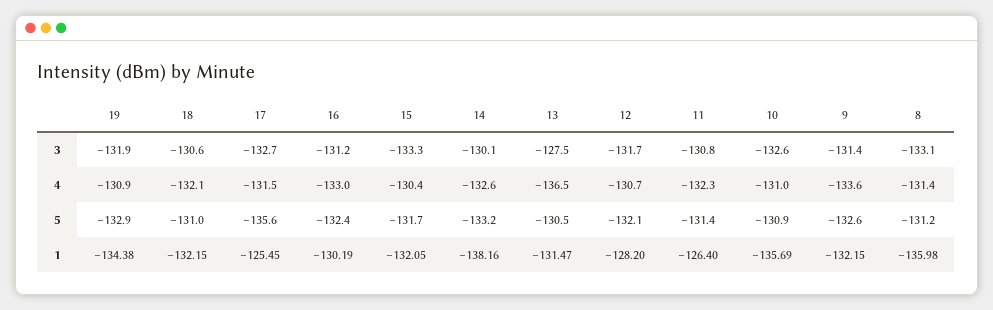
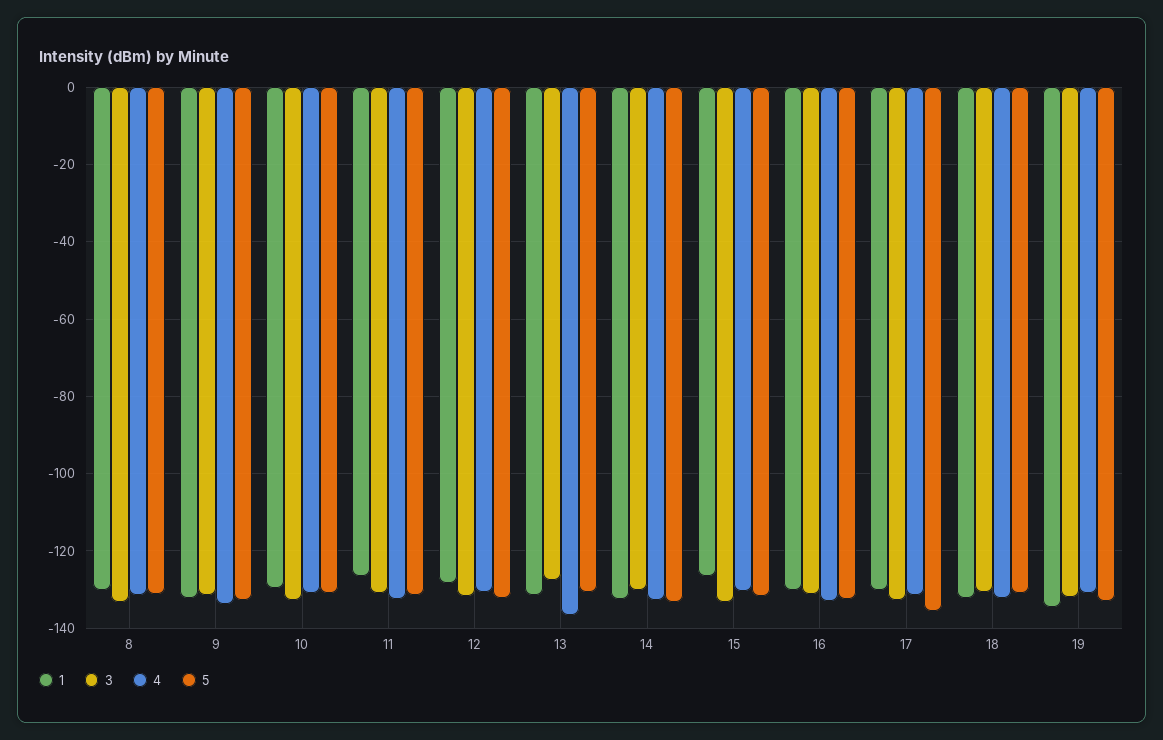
  {
    "3": {
      "19": -131.9,
      "18": -130.6,
      "17": -132.7,
      "16": -131.2,
      "15": -133.3,
      "14": -130.1,
      "13": -127.5,
      "12": -131.7,
      "11": -130.8,
      "10": -132.6,
      "9": -131.4,
      "8": -133.1
    },
    "4": {
      "19": -130.9,
      "18": -132.1,
      "17": -131.5,
      "16": -133,
      "15": -130.4,
      "14": -132.6,
      "13": -136.5,
      "12": -130.7,
      "11": -132.3,
      "10": -131,
      "9": -133.6,
      "8": -131.4
    },
    "5": {
      "19": -132.9,
      "18": -131,
      "17": -135.6,
      "16": -132.4,
      "15": -131.7,
      "14": -133.2,
      "13": -130.5,
      "12": -132.1,
      "11": -131.4,
      "10": -130.9,
      "9": -132.6,
      "8": -131.2
    },
    "1": {
      "19": -134.38,
      "18": -132.15,
-     "17": -125.45,
+     "17": -130,
      "16": -130.19,
-     "15": -132.05,
+     "15": -126,
-     "14": -138.16,
+     "14": -132,
      "13": -131.47,
      "12": -128.2,
      "11": -126.4,
-     "10": -135.69,
+     "10": -130,
      "9": -132.15,
-     "8": -135.98
+     "8": -130
    }
  }

